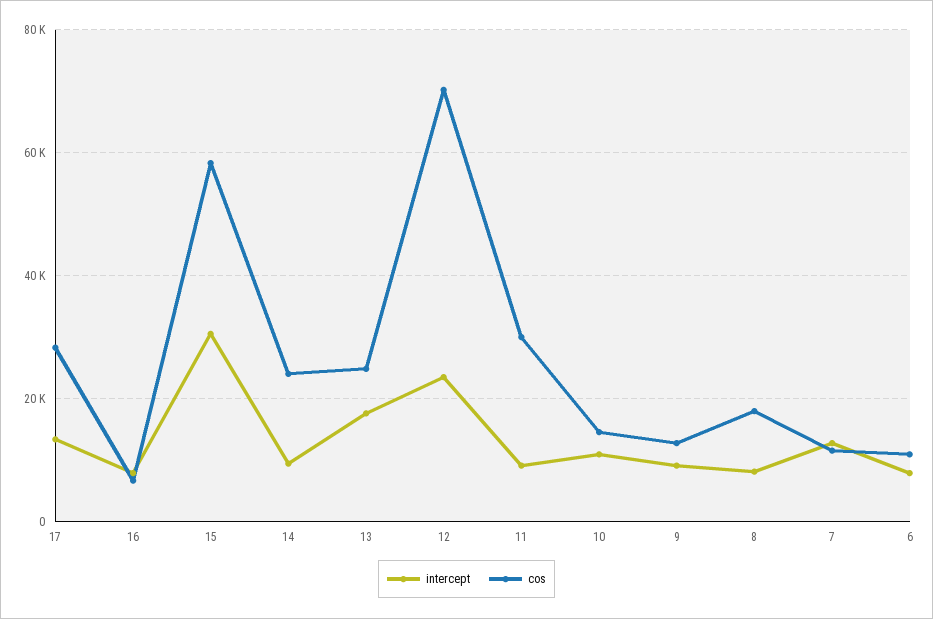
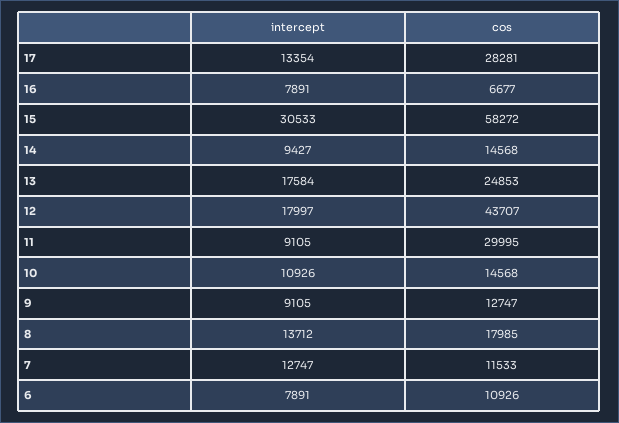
  {
    "intercept": {
      "17": 13354,
      "16": 7891,
      "15": 30533,
      "14": 9427,
      "13": 17584,
-     "12": 24000,
+     "12": 17997,
      "11": 9105,
      "10": 10926,
      "9": 9105,
-     "8": 8000,
+     "8": 13712,
      "7": 12747,
      "6": 7891
    },
    "cos": {
      "17": 28281,
      "16": 6677,
      "15": 58272,
-     "14": 24000,
+     "14": 14568,
      "13": 24853,
-     "12": 70000,
+     "12": 43707,
      "11": 29995,
      "10": 14568,
      "9": 12747,
      "8": 17985,
      "7": 11533,
      "6": 10926
    }
  }

